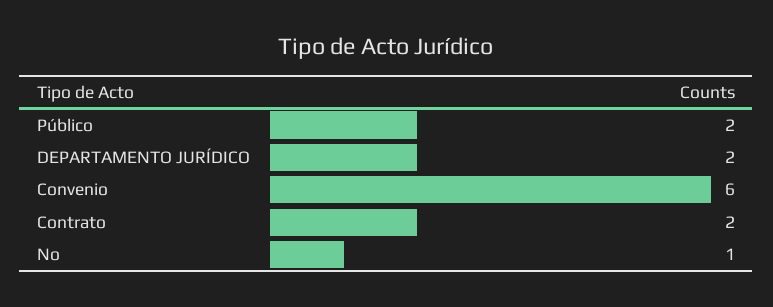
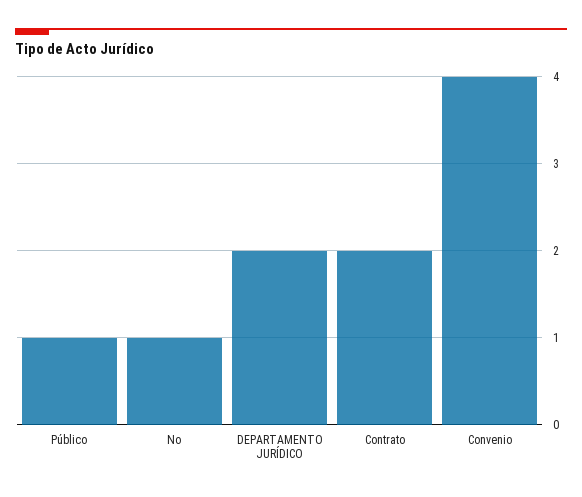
  {
-   "Público": 2,
+   "Público": 1,
    "DEPARTAMENTO JURÍDICO": 2,
-   "Convenio": 6,
+   "Convenio": 4,
    "Contrato": 2,
    "No": 1
  }

